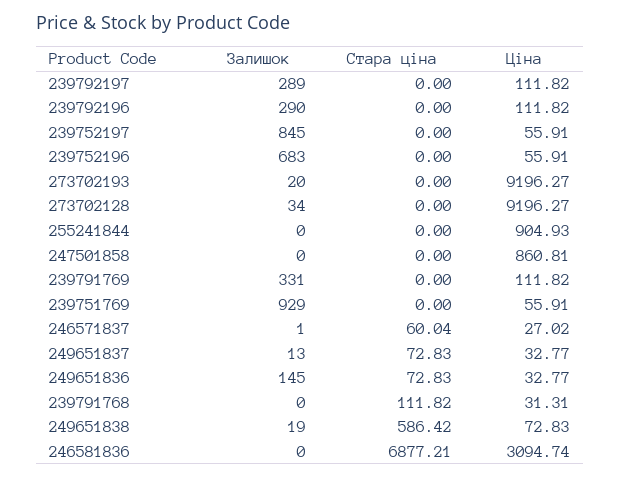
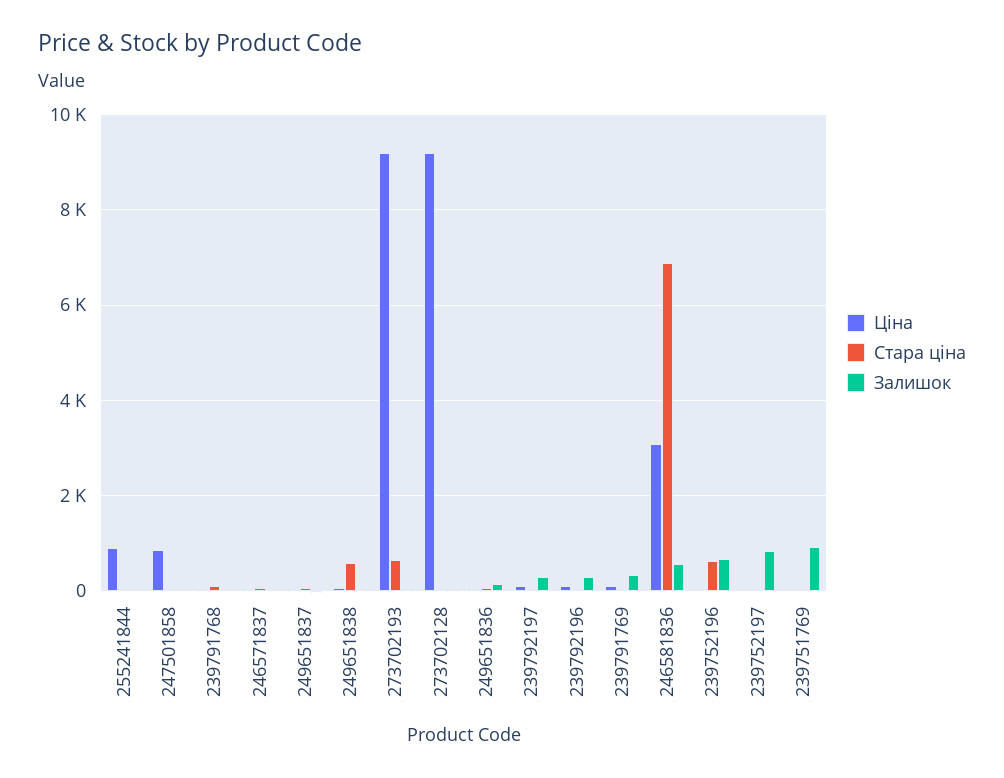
  {
    "Залишок": {
      "239792197": 289,
      "239792196": 290,
      "239752197": 845,
      "239752196": 683,
      "273702193": 20,
      "273702128": 34,
      "255241844": 0,
      "247501858": 0,
      "239791769": 331,
      "239751769": 929,
      "246571837": 1,
      "249651837": 13,
      "249651836": 145,
      "239791768": 0,
      "249651838": 19,
-     "246581836": 0
+     "246581836": 600
    },
    "Стара ціна": {
      "239792197": 0,
      "239792196": 0,
      "239752197": 0,
-     "239752196": 0,
+     "239752196": 600,
-     "273702193": 0,
+     "273702193": 600,
      "273702128": 0,
      "255241844": 0,
      "247501858": 0,
      "239791769": 0,
      "239751769": 0,
      "246571837": 60.04,
      "249651837": 72.83,
      "249651836": 72.83,
      "239791768": 111.82,
      "249651838": 586.42,
      "246581836": 6877.21
    },
    "Ціна": {
      "239792197": 111.82,
      "239792196": 111.82,
      "239752197": 55.91,
      "239752196": 55.91,
      "273702193": 9196.27,
      "273702128": 9196.27,
      "255241844": 904.93,
      "247501858": 860.81,
      "239791769": 111.82,
      "239751769": 55.91,
      "246571837": 27.02,
      "249651837": 32.77,
      "249651836": 32.77,
      "239791768": 31.31,
      "249651838": 72.83,
      "246581836": 3094.74
    }
  }

